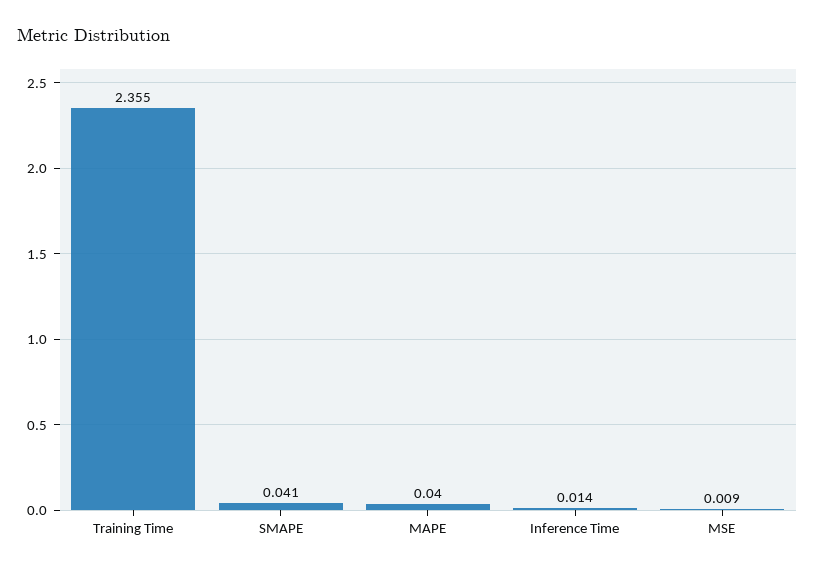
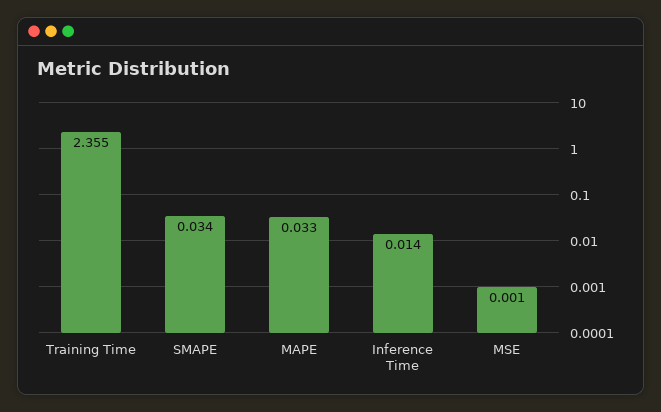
  {
    "Training Time": 2.355,
-   "SMAPE": 0.041,
+   "SMAPE": 0.034,
-   "MAPE": 0.04,
+   "MAPE": 0.033,
    "Inference Time": 0.014,
-   "MSE": 0.009
+   "MSE": 0.001
  }

